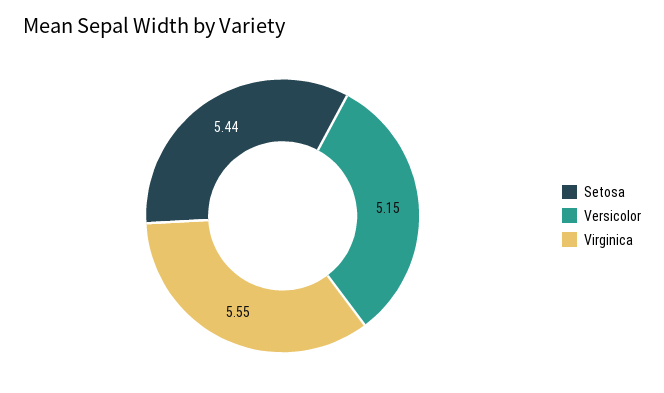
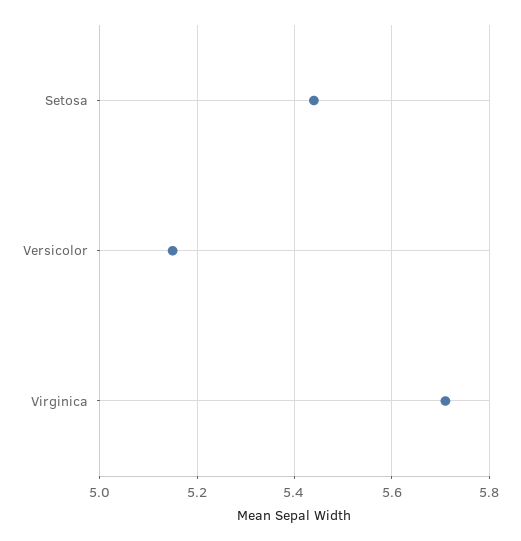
  {
    "Setosa": 5.44,
    "Versicolor": 5.15,
-   "Virginica": 5.55
+   "Virginica": 5.7
  }

